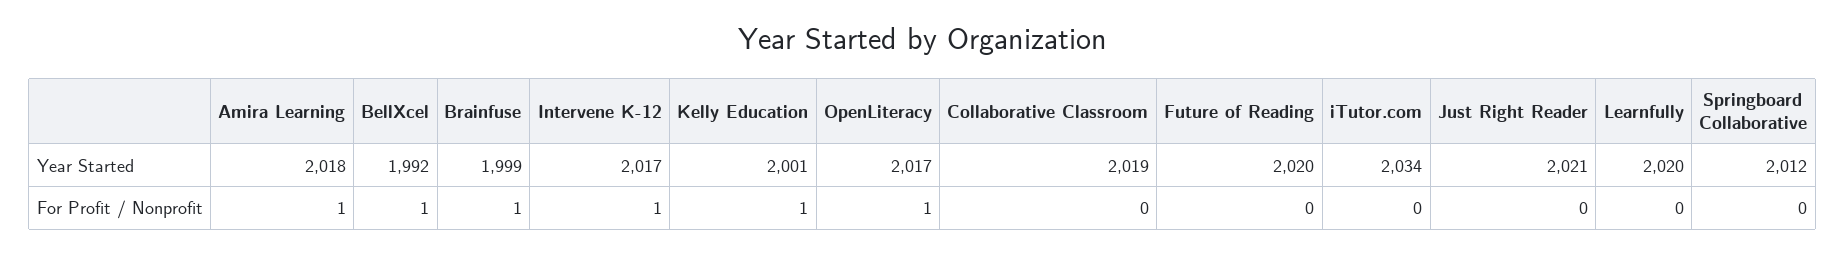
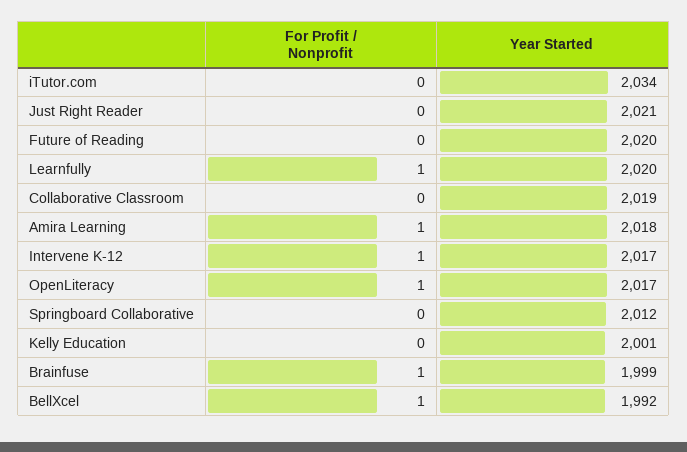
  {
    "Amira Learning": {
      "Year Started": 2018,
      "For Profit / Nonprofit": 1
    },
    "BellXcel": {
      "Year Started": 1992,
      "For Profit / Nonprofit": 1
    },
    "Brainfuse": {
      "Year Started": 1999,
      "For Profit / Nonprofit": 1
    },
    "Intervene K-12": {
      "Year Started": 2017,
      "For Profit / Nonprofit": 1
    },
    "Kelly Education": {
      "Year Started": 2001,
-     "For Profit / Nonprofit": 1
+     "For Profit / Nonprofit": 0
    },
    "OpenLiteracy": {
      "Year Started": 2017,
      "For Profit / Nonprofit": 1
    },
    "Collaborative Classroom": {
      "Year Started": 2019,
      "For Profit / Nonprofit": 0
    },
    "Future of Reading": {
      "Year Started": 2020,
      "For Profit / Nonprofit": 0
    },
    "iTutor.com": {
      "Year Started": 2034,
      "For Profit / Nonprofit": 0
    },
    "Just Right Reader": {
      "Year Started": 2021,
      "For Profit / Nonprofit": 0
    },
    "Learnfully": {
      "Year Started": 2020,
-     "For Profit / Nonprofit": 0
+     "For Profit / Nonprofit": 1
    },
    "Springboard Collaborative": {
      "Year Started": 2012,
      "For Profit / Nonprofit": 0
    }
  }

